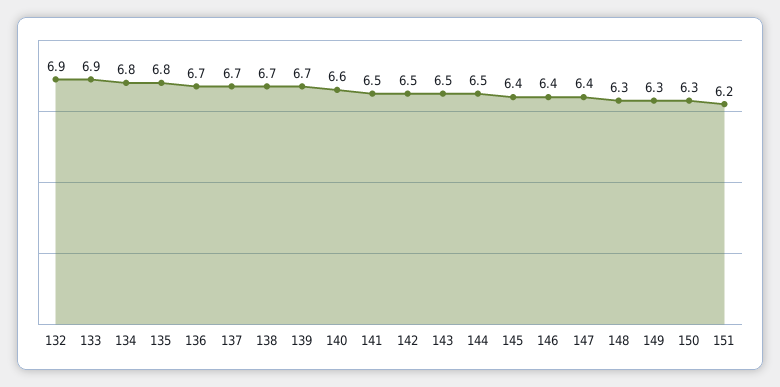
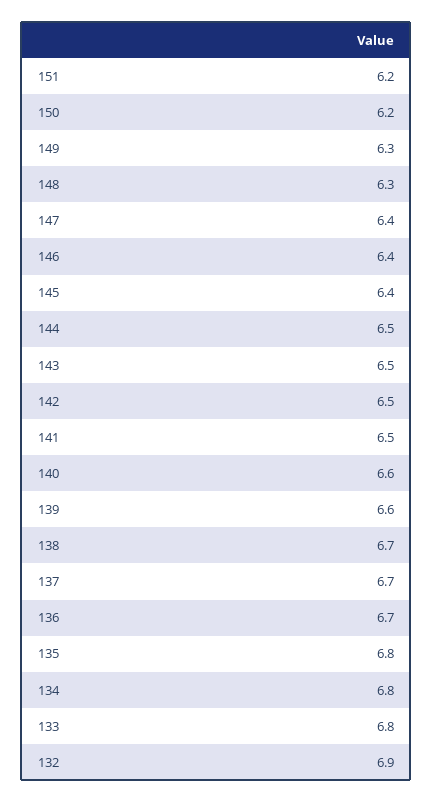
  {
    "132": 6.9,
-   "133": 6.9,
+   "133": 6.8,
    "134": 6.8,
    "135": 6.8,
    "136": 6.7,
    "137": 6.7,
    "138": 6.7,
-   "139": 6.7,
+   "139": 6.6,
    "140": 6.6,
    "141": 6.5,
    "142": 6.5,
    "143": 6.5,
    "144": 6.5,
    "145": 6.4,
    "146": 6.4,
    "147": 6.4,
    "148": 6.3,
    "149": 6.3,
-   "150": 6.3,
+   "150": 6.2,
    "151": 6.2
  }

